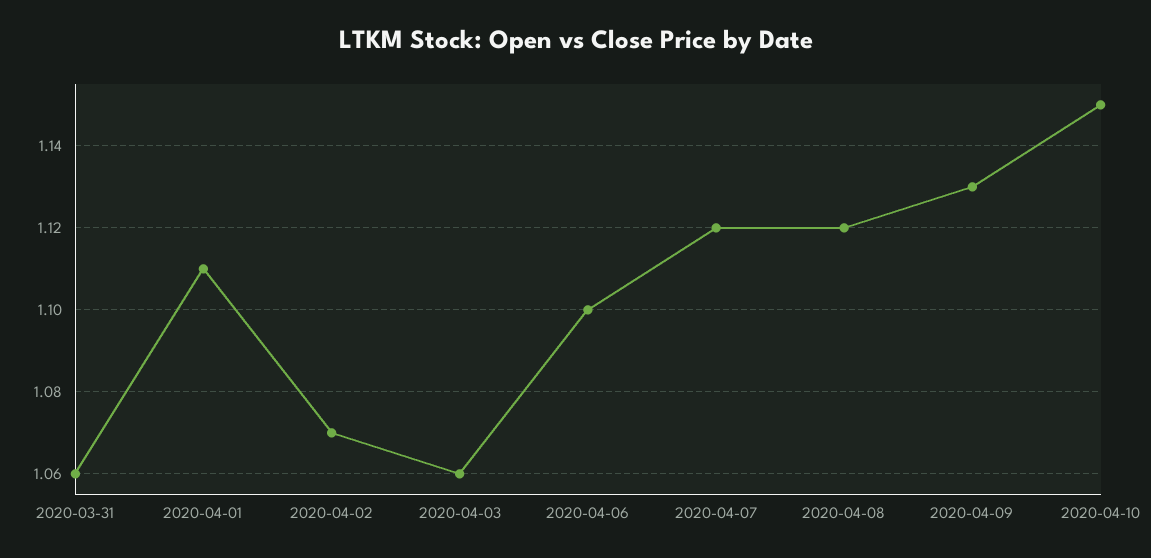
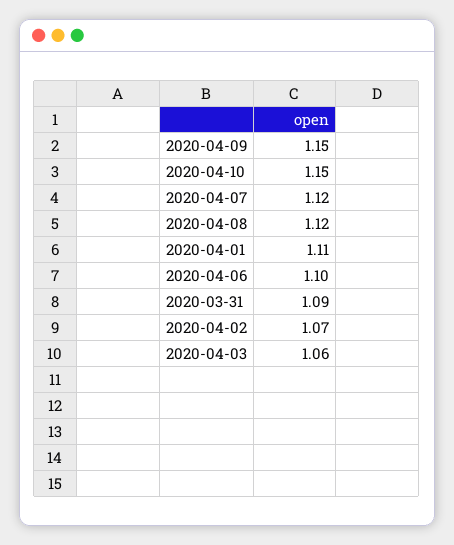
  {
-   "2020-03-31": 1.06,
+   "2020-03-31": 1.09,
    "2020-04-01": 1.11,
    "2020-04-02": 1.07,
    "2020-04-03": 1.06,
    "2020-04-06": 1.1,
    "2020-04-07": 1.12,
    "2020-04-08": 1.12,
-   "2020-04-09": 1.13,
+   "2020-04-09": 1.15,
    "2020-04-10": 1.15
  }

